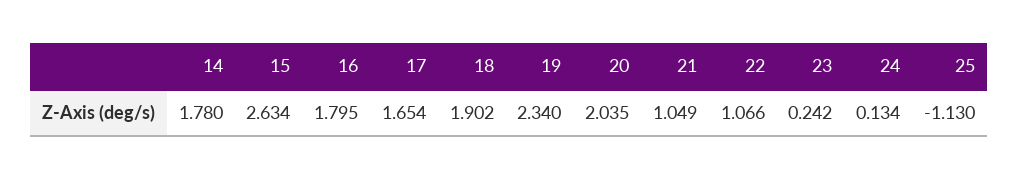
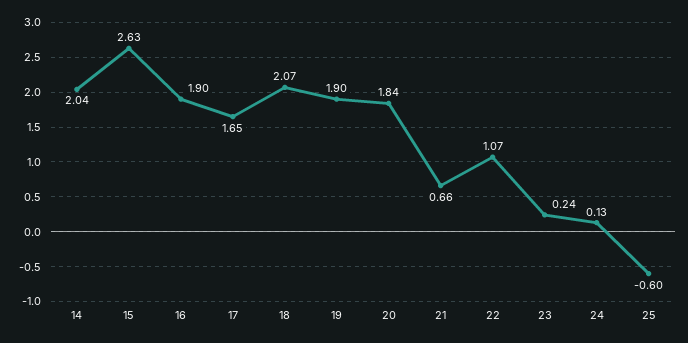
  {
-   "14": 1.78,
+   "14": 2.04,
    "15": 2.634,
-   "16": 1.795,
+   "16": 1.9,
    "17": 1.654,
-   "18": 1.902,
+   "18": 2.07,
-   "19": 2.34,
+   "19": 1.9,
-   "20": 2.035,
+   "20": 1.84,
-   "21": 1.049,
+   "21": 0.66,
    "22": 1.066,
    "23": 0.242,
    "24": 0.134,
-   "25": -1.13
+   "25": -0.6
  }

